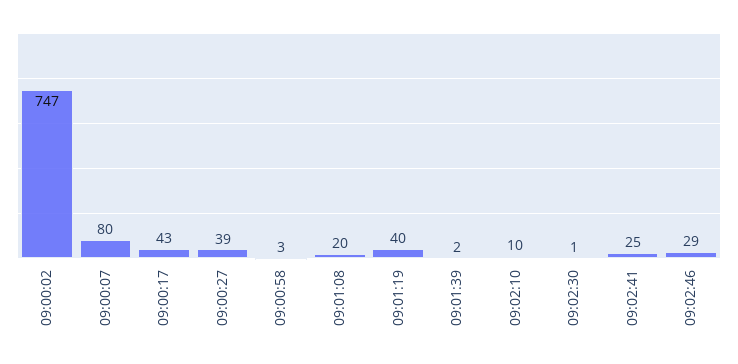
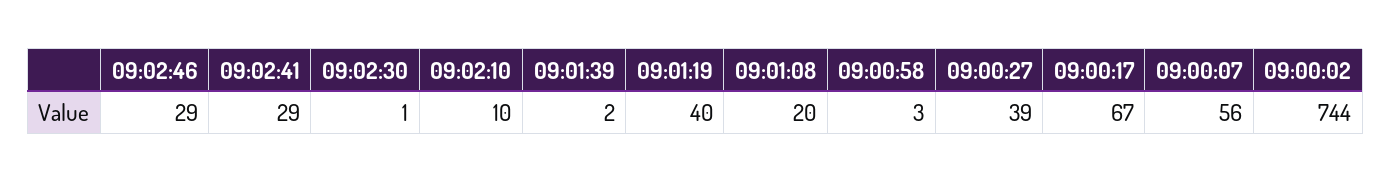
  {
-   "09:00:02": 747,
+   "09:00:02": 744,
-   "09:00:07": 80,
+   "09:00:07": 56,
-   "09:00:17": 43,
+   "09:00:17": 67,
    "09:00:27": 39,
    "09:00:58": 3,
    "09:01:08": 20,
    "09:01:19": 40,
    "09:01:39": 2,
    "09:02:10": 10,
    "09:02:30": 1,
-   "09:02:41": 25,
+   "09:02:41": 29,
    "09:02:46": 29
  }

